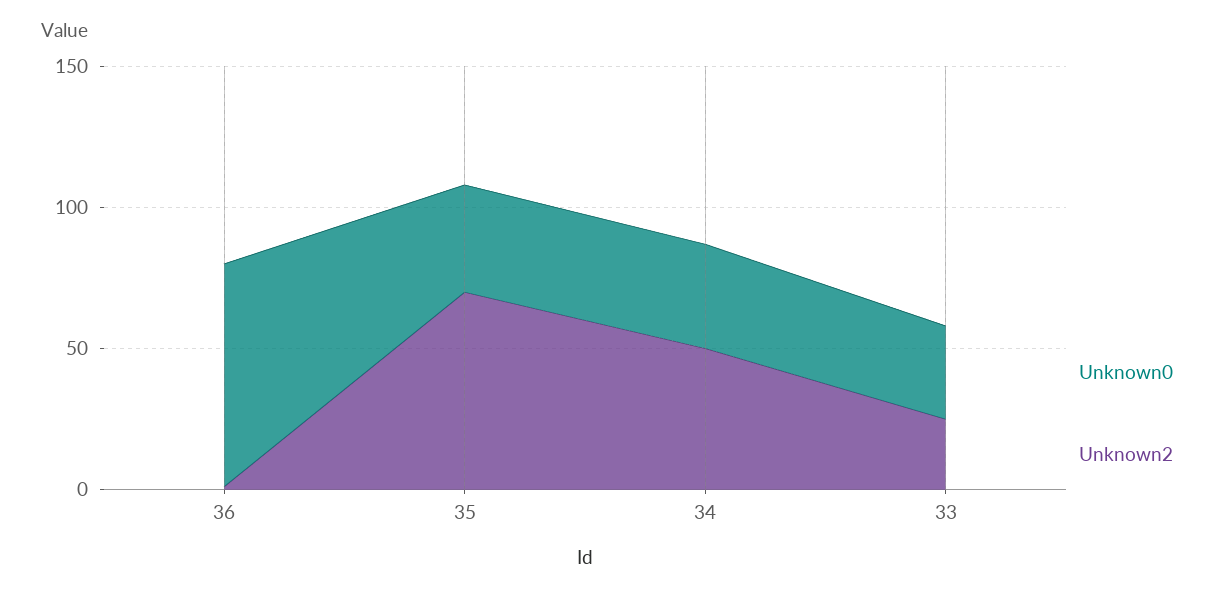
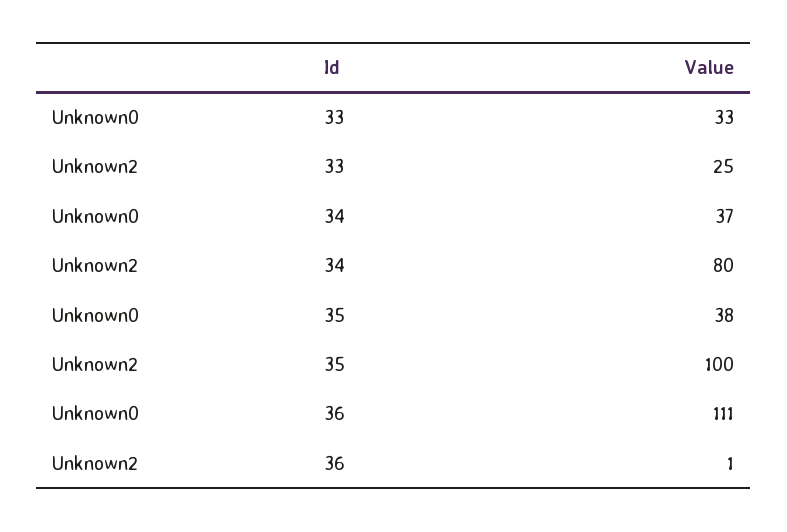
  {
    "Unknown0": {
-     "36": 80,
+     "36": 111,
      "35": 38,
      "34": 37,
      "33": 33
    },
    "Unknown2": {
      "36": 1,
-     "35": 70,
+     "35": 100,
-     "34": 50,
+     "34": 80,
      "33": 25
    }
  }

